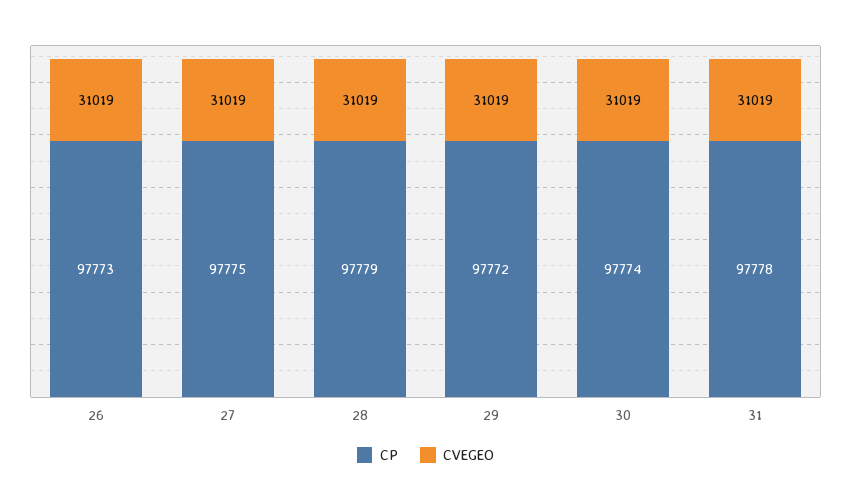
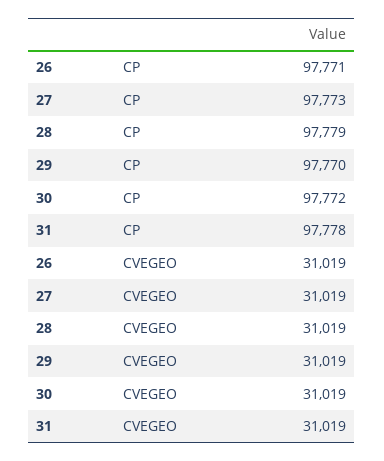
  {
    "CP": {
-     "26": 97773,
+     "26": 97771,
-     "27": 97775,
+     "27": 97773,
      "28": 97779,
-     "29": 97772,
+     "29": 97770,
-     "30": 97774,
+     "30": 97772,
      "31": 97778
    },
    "CVEGEO": {
      "26": 31019,
      "27": 31019,
      "28": 31019,
      "29": 31019,
      "30": 31019,
      "31": 31019
    }
  }

